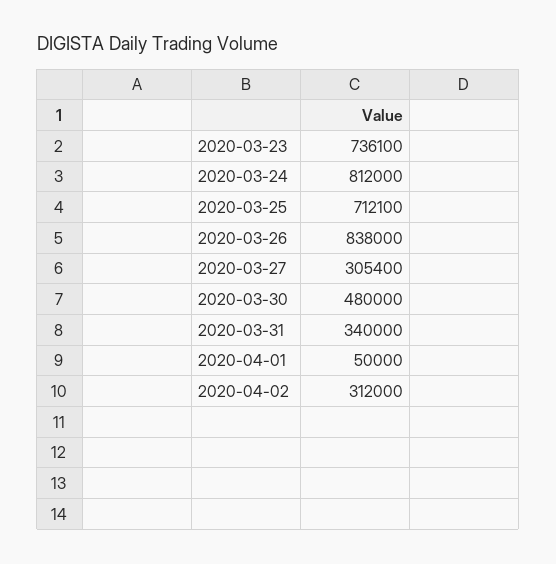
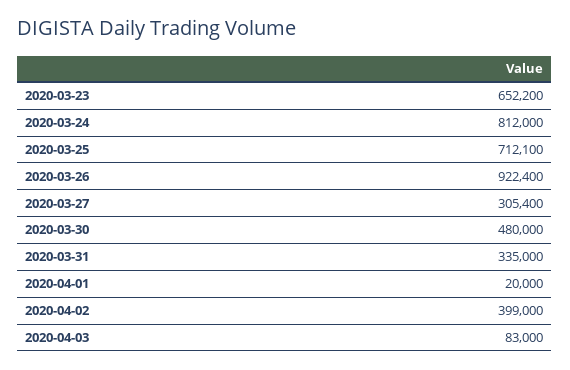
  {
-   "2020-03-23": 736100,
+   "2020-03-23": 652200,
    "2020-03-24": 812000,
    "2020-03-25": 712100,
-   "2020-03-26": 838000,
+   "2020-03-26": 922400,
    "2020-03-27": 305400,
    "2020-03-30": 480000,
-   "2020-03-31": 340000,
+   "2020-03-31": 335000,
-   "2020-04-01": 50000,
+   "2020-04-01": 20000,
-   "2020-04-02": 312000
+   "2020-04-02": 399000,
+   "2020-04-03": 83000
  }

